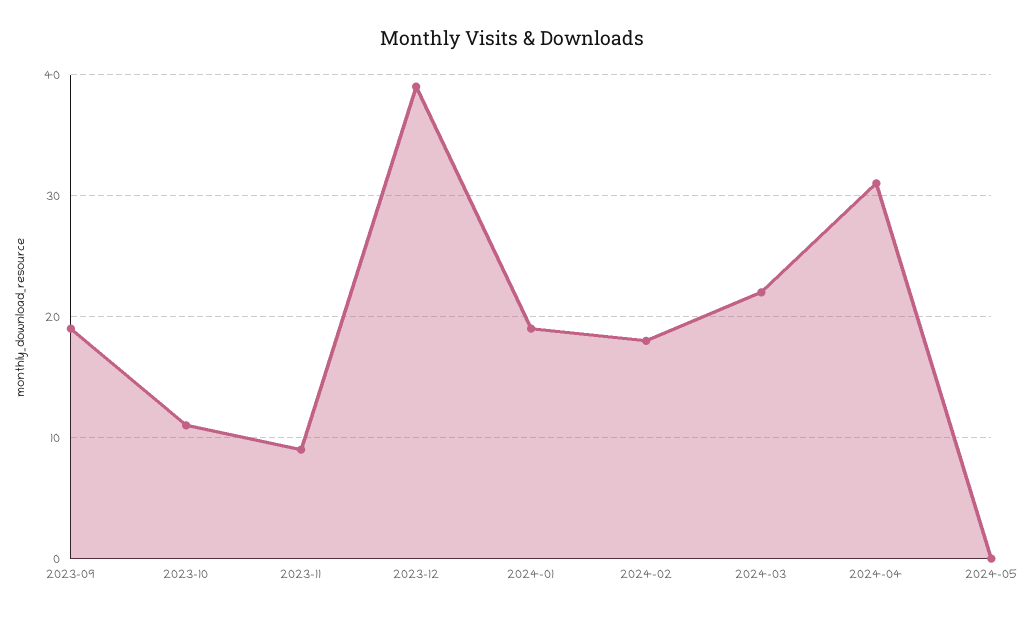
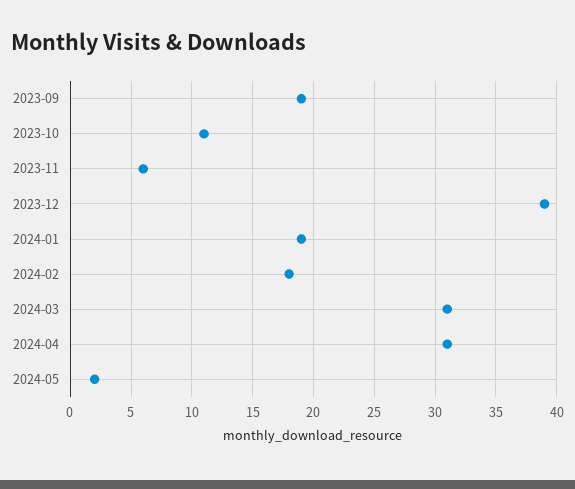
  {
    "2023-09": 19,
    "2023-10": 11,
-   "2023-11": 9,
+   "2023-11": 6,
    "2023-12": 39,
    "2024-01": 19,
    "2024-02": 18,
-   "2024-03": 22,
+   "2024-03": 31,
    "2024-04": 31,
-   "2024-05": 0
+   "2024-05": 2
  }

